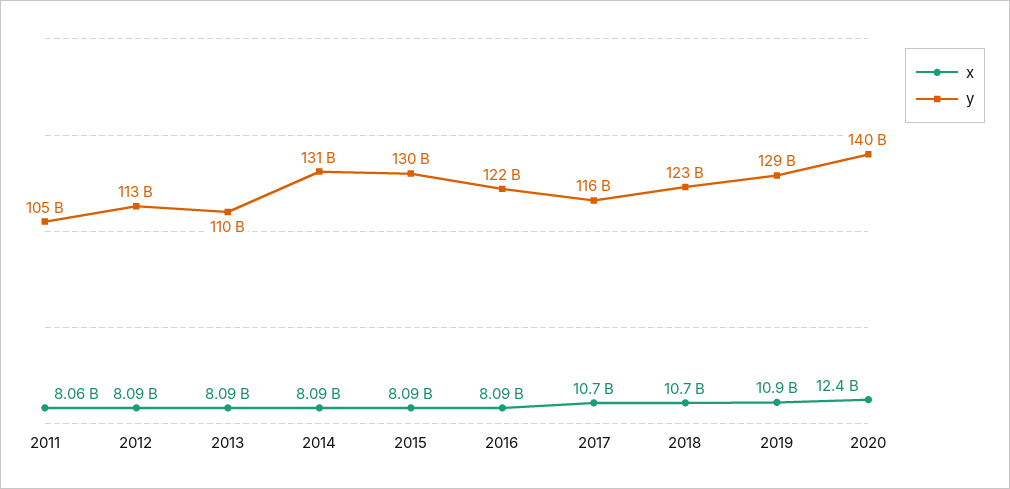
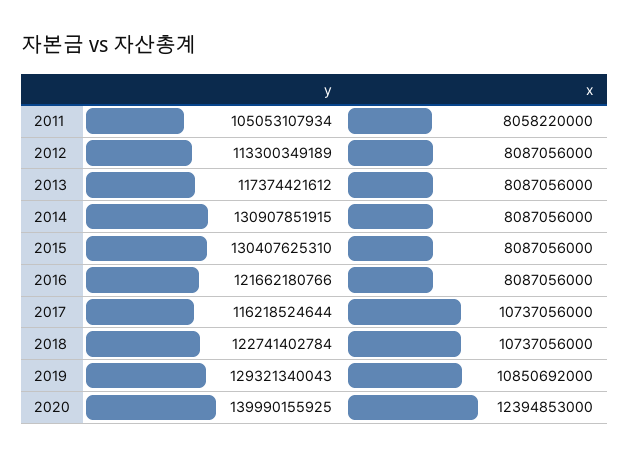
  {
    "x": {
      "2011": 8058220000,
      "2012": 8087056000,
      "2013": 8087056000,
      "2014": 8087056000,
      "2015": 8087056000,
      "2016": 8087056000,
      "2017": 10737056000,
      "2018": 10737056000,
      "2019": 10850692000,
      "2020": 12394853000
    },
    "y": {
      "2011": 105053107934,
      "2012": 113300349189,
-     "2013": 110000000000,
+     "2013": 117374421612,
      "2014": 130907851915,
      "2015": 130407625310,
      "2016": 121662180766,
      "2017": 116218524644,
      "2018": 122741402784,
      "2019": 129321340043,
      "2020": 139990155925
    }
  }

